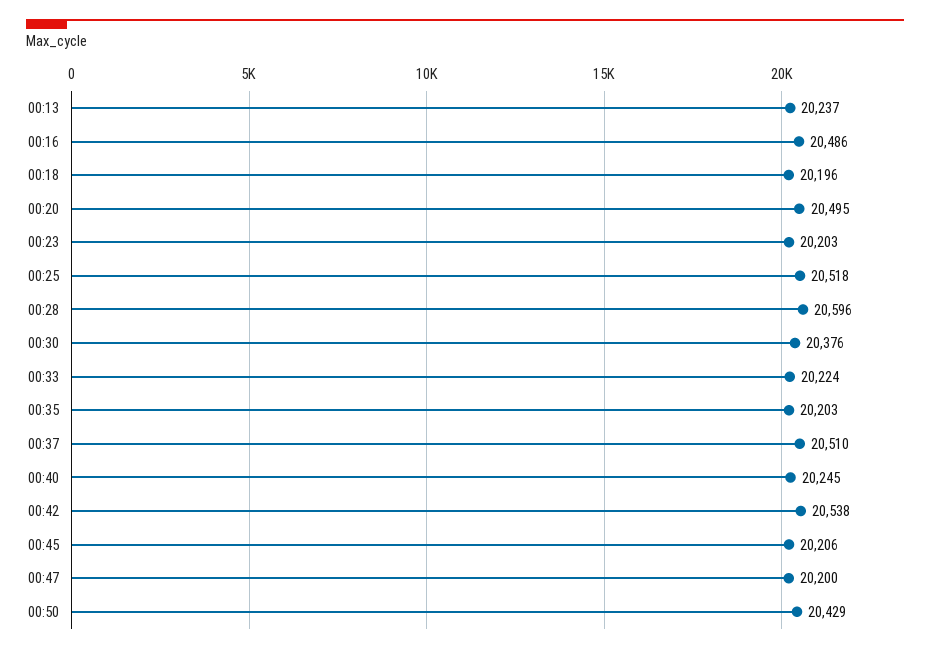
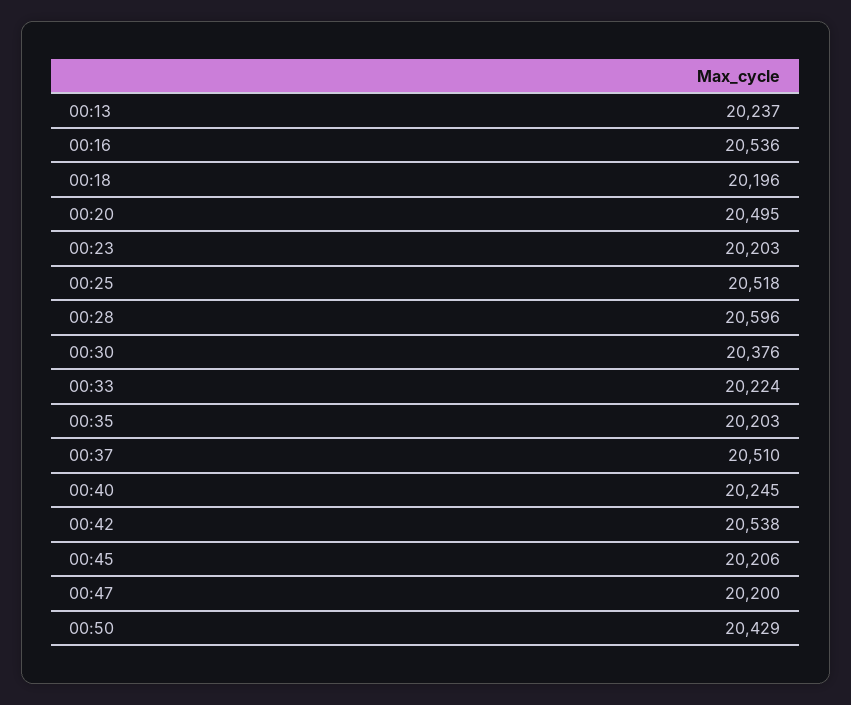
  {
    "00:13": 20237,
-   "00:16": 20486,
+   "00:16": 20536,
    "00:18": 20196,
    "00:20": 20495,
    "00:23": 20203,
    "00:25": 20518,
    "00:28": 20596,
    "00:30": 20376,
    "00:33": 20224,
    "00:35": 20203,
    "00:37": 20510,
    "00:40": 20245,
    "00:42": 20538,
    "00:45": 20206,
    "00:47": 20200,
    "00:50": 20429
  }

